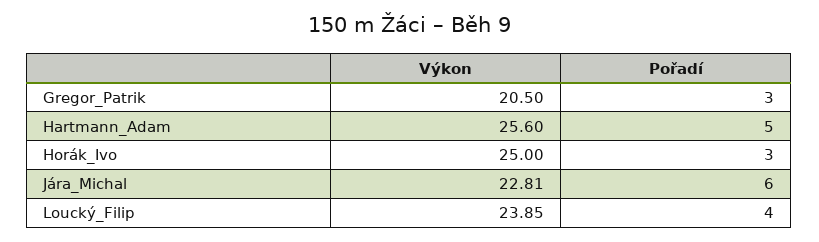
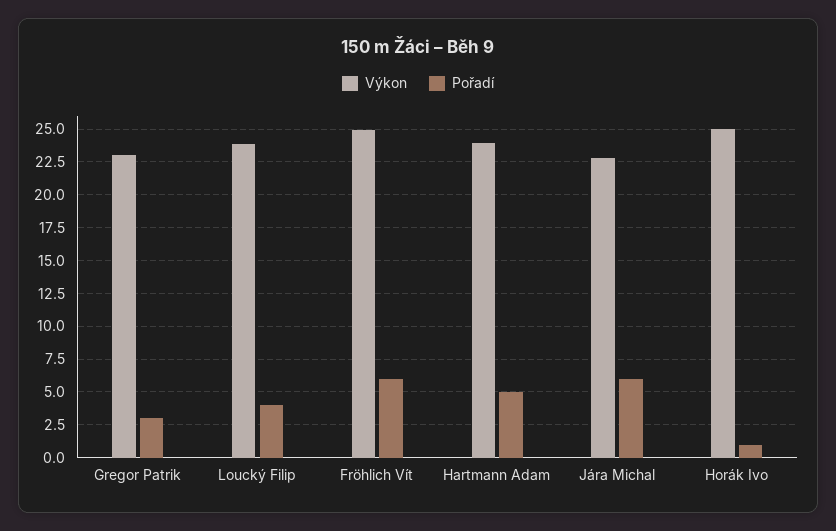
  {
    "Výkon": {
-     "Gregor_Patrik": 20.5,
+     "Gregor_Patrik": 23,
-     "Hartmann_Adam": 25.6,
+     "Hartmann_Adam": 24,
      "Horák_Ivo": 25,
      "Jára_Michal": 22.81,
-     "Loucký_Filip": 23.85
+     "Loucký_Filip": 23.85,
+     "Fröhlich Vít": 25
    },
    "Pořadí": {
      "Gregor_Patrik": 3,
      "Hartmann_Adam": 5,
-     "Horák_Ivo": 3,
+     "Horák_Ivo": 1,
      "Jára_Michal": 6,
-     "Loucký_Filip": 4
+     "Loucký_Filip": 4,
+     "Fröhlich Vít": 6
    }
  }

